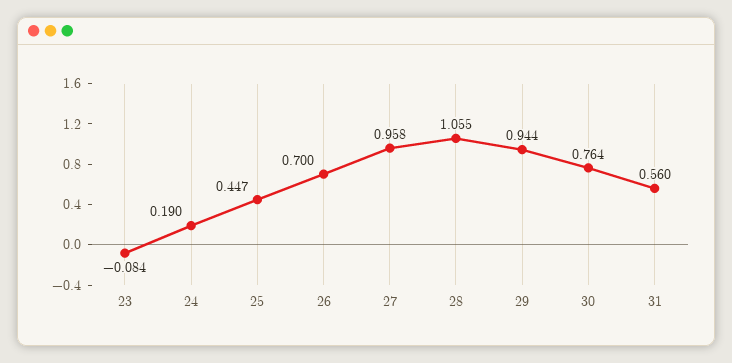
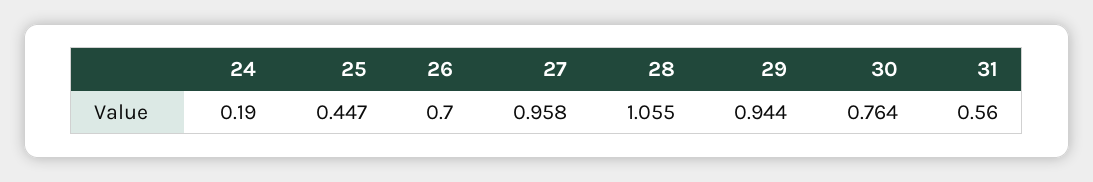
  {
-   "23": -0.084,
    "24": 0.19,
    "25": 0.447,
    "26": 0.7,
    "27": 0.958,
    "28": 1.055,
    "29": 0.944,
    "30": 0.764,
    "31": 0.56
  }

